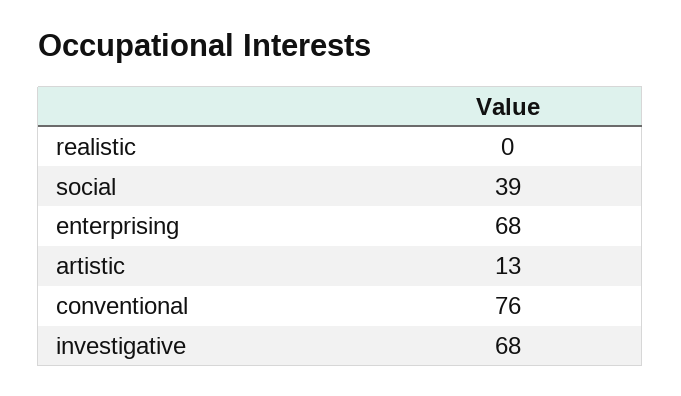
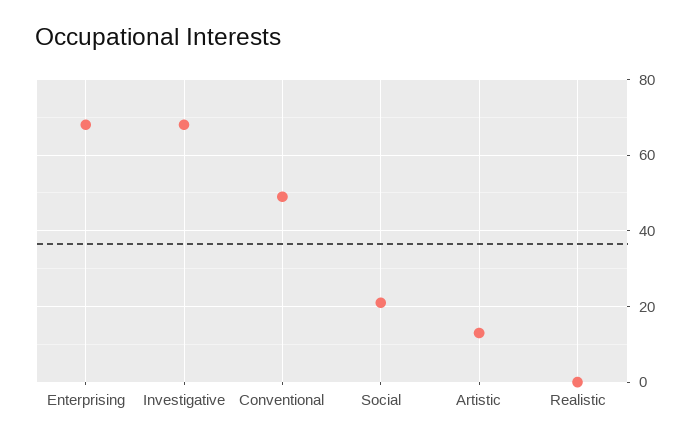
  {
    "realistic": 0,
-   "social": 39,
+   "social": 20,
    "enterprising": 68,
    "artistic": 13,
-   "conventional": 76,
+   "conventional": 50,
    "investigative": 68
  }

